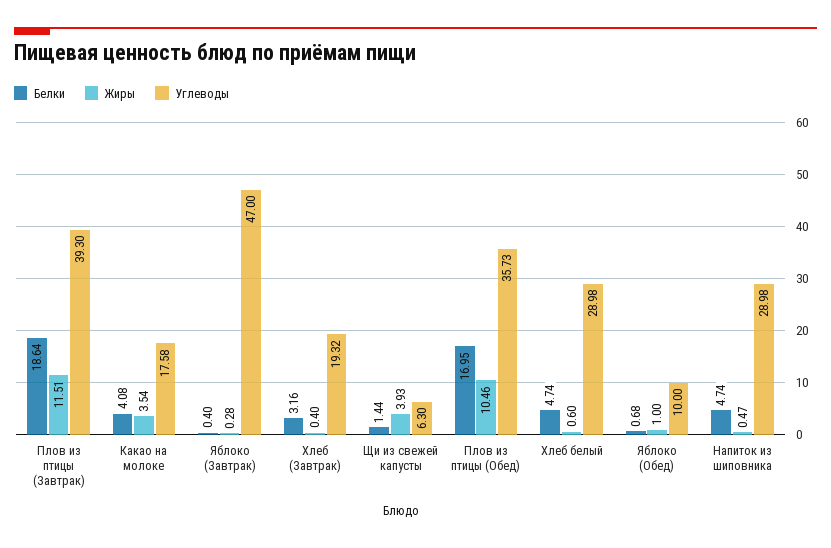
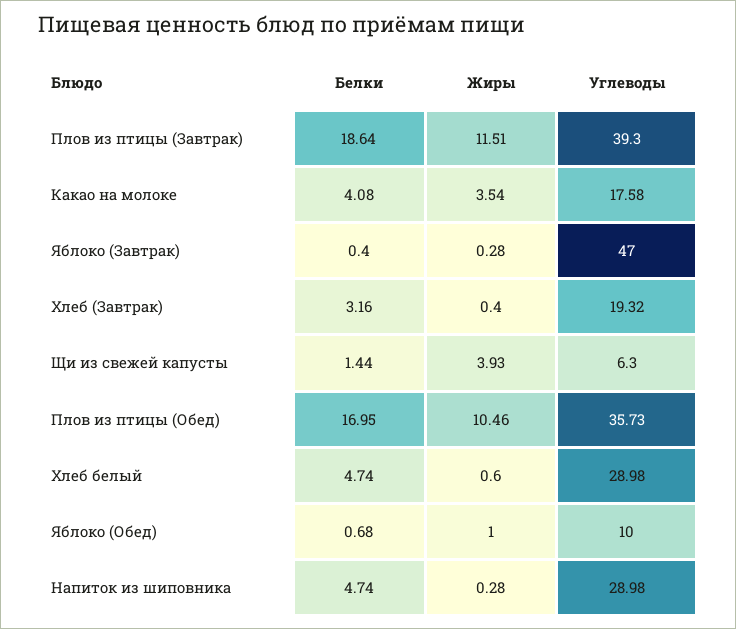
  {
    "Белки": {
      "Плов из птицы (Завтрак)": 18.64,
      "Какао на молоке": 4.08,
      "Яблоко (Завтрак)": 0.4,
      "Хлеб (Завтрак)": 3.16,
      "Щи из свежей капусты": 1.44,
      "Плов из птицы (Обед)": 16.95,
      "Хлеб белый": 4.74,
      "Яблоко (Обед)": 0.68,
      "Напиток из шиповника": 4.74
    },
    "Жиры": {
      "Плов из птицы (Завтрак)": 11.51,
      "Какао на молоке": 3.54,
      "Яблоко (Завтрак)": 0.28,
      "Хлеб (Завтрак)": 0.4,
      "Щи из свежей капусты": 3.93,
      "Плов из птицы (Обед)": 10.46,
      "Хлеб белый": 0.6,
      "Яблоко (Обед)": 1,
-     "Напиток из шиповника": 0.47
+     "Напиток из шиповника": 0.28
    },
    "Углеводы": {
      "Плов из птицы (Завтрак)": 39.3,
      "Какао на молоке": 17.58,
      "Яблоко (Завтрак)": 47,
      "Хлеб (Завтрак)": 19.32,
      "Щи из свежей капусты": 6.3,
      "Плов из птицы (Обед)": 35.73,
      "Хлеб белый": 28.98,
      "Яблоко (Обед)": 10,
      "Напиток из шиповника": 28.98
    }
  }

